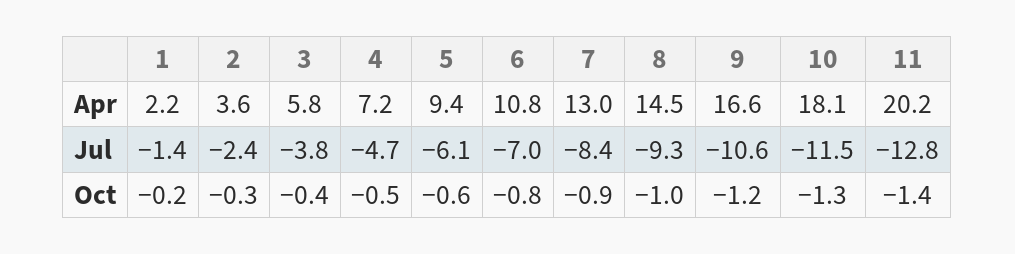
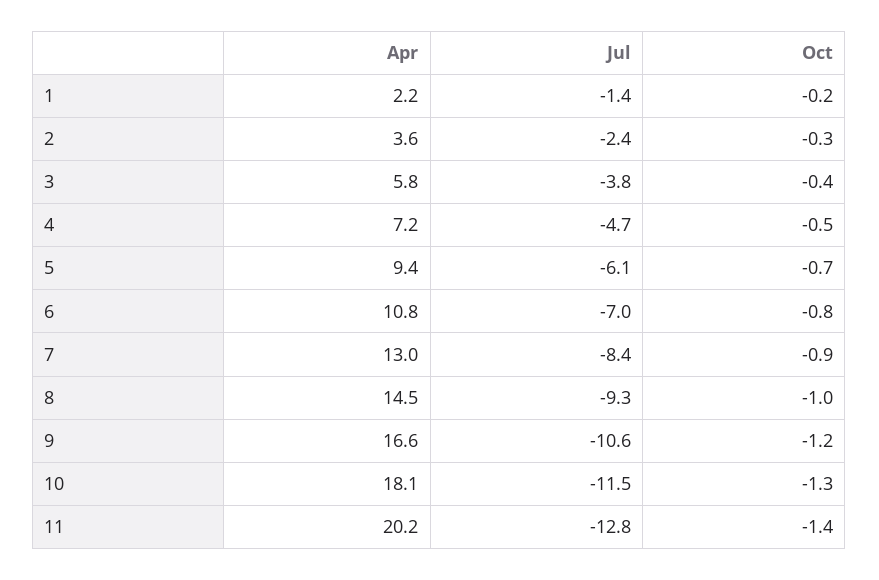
  {
    "1": {
      "Apr": 2.2,
      "Jul": -1.4,
      "Oct": -0.2
    },
    "2": {
      "Apr": 3.6,
      "Jul": -2.4,
      "Oct": -0.3
    },
    "3": {
      "Apr": 5.8,
      "Jul": -3.8,
      "Oct": -0.4
    },
    "4": {
      "Apr": 7.2,
      "Jul": -4.7,
      "Oct": -0.5
    },
    "5": {
      "Apr": 9.4,
      "Jul": -6.1,
-     "Oct": -0.6
+     "Oct": -0.7
    },
    "6": {
      "Apr": 10.8,
      "Jul": -7,
      "Oct": -0.8
    },
    "7": {
      "Apr": 13,
      "Jul": -8.4,
      "Oct": -0.9
    },
    "8": {
      "Apr": 14.5,
      "Jul": -9.3,
      "Oct": -1
    },
    "9": {
      "Apr": 16.6,
      "Jul": -10.6,
      "Oct": -1.2
    },
    "10": {
      "Apr": 18.1,
      "Jul": -11.5,
      "Oct": -1.3
    },
    "11": {
      "Apr": 20.2,
      "Jul": -12.8,
      "Oct": -1.4
    }
  }

